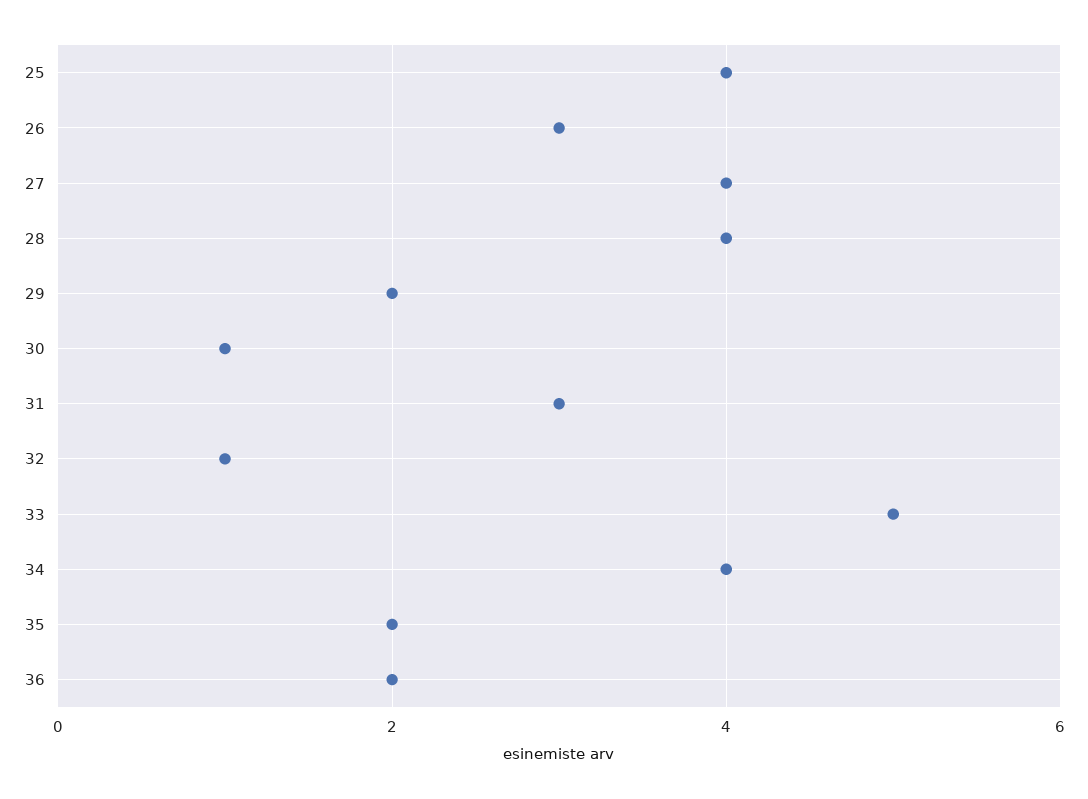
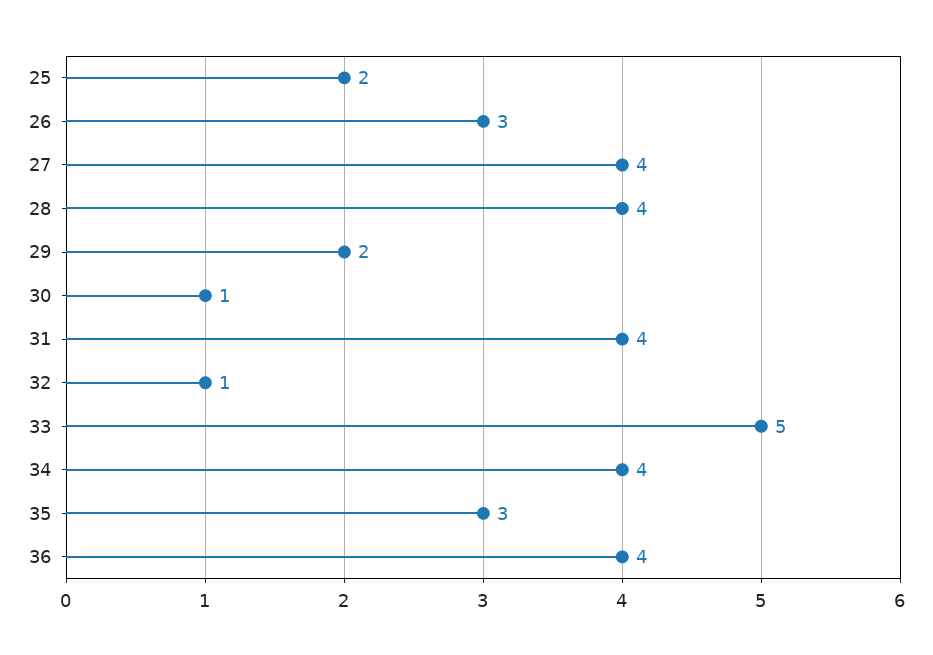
  {
-   "25": 4,
+   "25": 2,
    "26": 3,
    "27": 4,
    "28": 4,
    "29": 2,
    "30": 1,
-   "31": 3,
+   "31": 4,
    "32": 1,
    "33": 5,
    "34": 4,
-   "35": 2,
+   "35": 3,
-   "36": 2
+   "36": 4
  }

